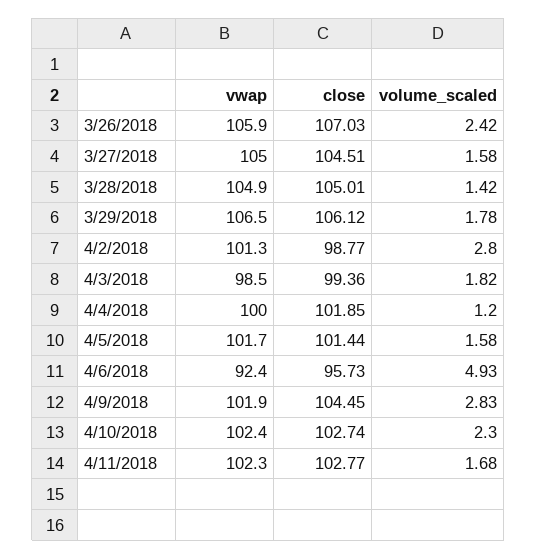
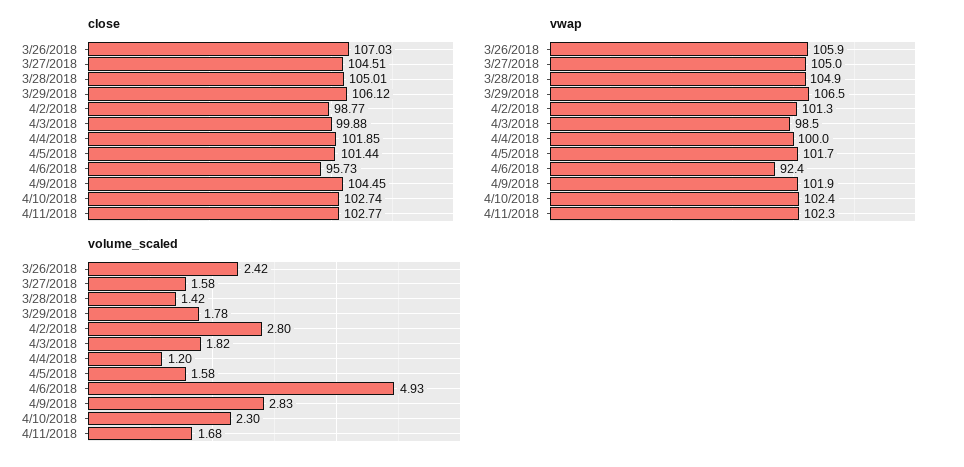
  {
    "vwap": {
      "3/26/2018": 105.9,
      "3/27/2018": 105,
      "3/28/2018": 104.9,
      "3/29/2018": 106.5,
      "4/2/2018": 101.3,
      "4/3/2018": 98.5,
      "4/4/2018": 100,
      "4/5/2018": 101.7,
      "4/6/2018": 92.4,
      "4/9/2018": 101.9,
      "4/10/2018": 102.4,
      "4/11/2018": 102.3
    },
    "close": {
      "3/26/2018": 107.03,
      "3/27/2018": 104.51,
      "3/28/2018": 105.01,
      "3/29/2018": 106.12,
      "4/2/2018": 98.77,
-     "4/3/2018": 99.36,
+     "4/3/2018": 99.88,
      "4/4/2018": 101.85,
      "4/5/2018": 101.44,
      "4/6/2018": 95.73,
      "4/9/2018": 104.45,
      "4/10/2018": 102.74,
      "4/11/2018": 102.77
    },
    "volume_scaled": {
      "3/26/2018": 2.42,
      "3/27/2018": 1.58,
      "3/28/2018": 1.42,
      "3/29/2018": 1.78,
      "4/2/2018": 2.8,
      "4/3/2018": 1.82,
      "4/4/2018": 1.2,
      "4/5/2018": 1.58,
      "4/6/2018": 4.93,
      "4/9/2018": 2.83,
      "4/10/2018": 2.3,
      "4/11/2018": 1.68
    }
  }

